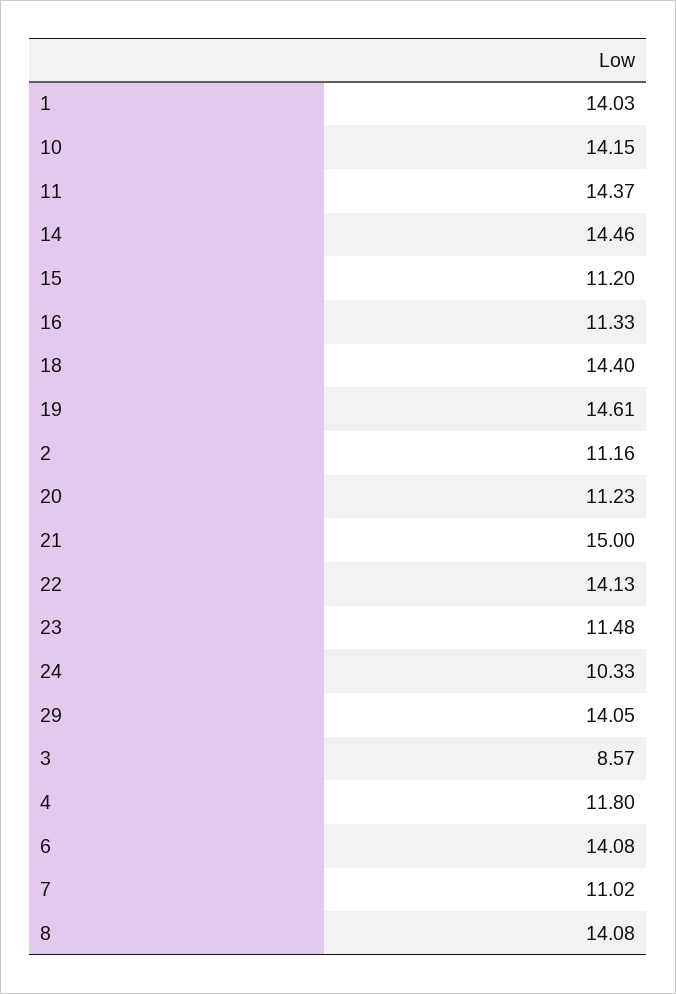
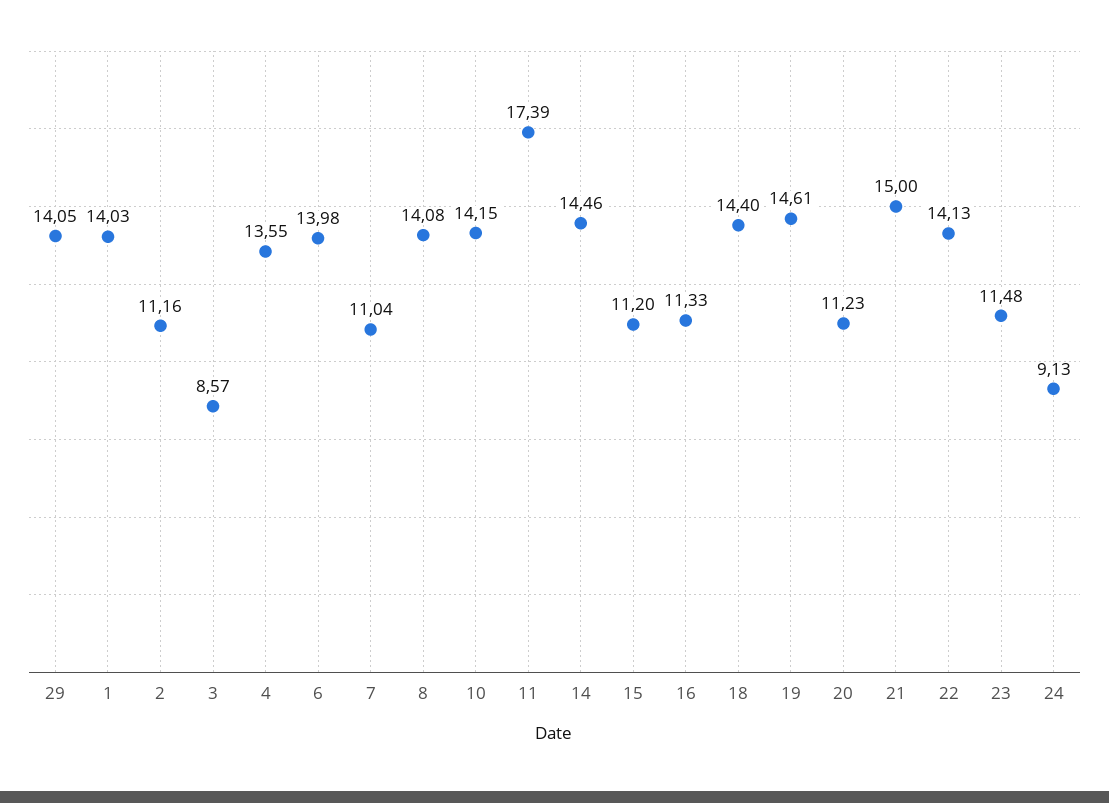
  {
    "1": 14.03,
    "10": 14.15,
-   "11": 14.37,
+   "11": 17.39,
    "14": 14.46,
    "15": 11.2,
    "16": 11.33,
    "18": 14.4,
    "19": 14.61,
    "2": 11.16,
    "20": 11.23,
    "21": 15,
    "22": 14.13,
    "23": 11.48,
-   "24": 10.33,
+   "24": 9.13,
    "29": 14.05,
    "3": 8.57,
-   "4": 11.8,
+   "4": 13.55,
-   "6": 14.08,
+   "6": 13.98,
-   "7": 11.02,
+   "7": 11.04,
    "8": 14.08
  }

